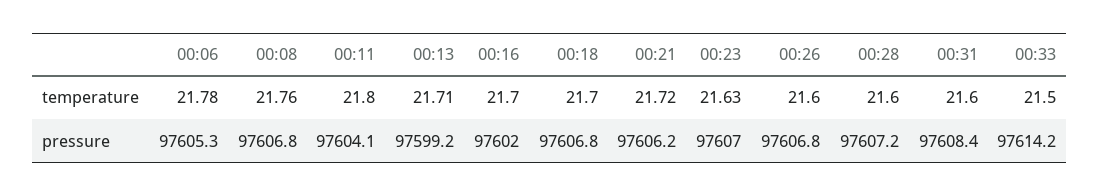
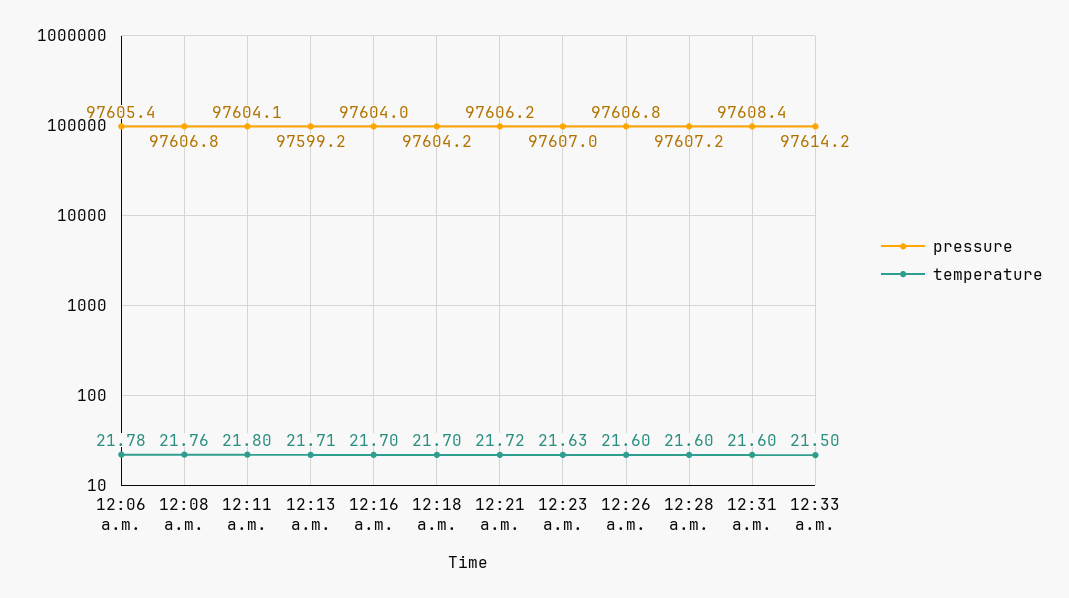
  {
    "temperature": {
      "00:06": 21.78,
      "00:08": 21.76,
      "00:11": 21.8,
      "00:13": 21.71,
      "00:16": 21.7,
      "00:18": 21.7,
      "00:21": 21.72,
      "00:23": 21.63,
      "00:26": 21.6,
      "00:28": 21.6,
      "00:31": 21.6,
      "00:33": 21.5
    },
    "pressure": {
-     "00:06": 97605.3,
+     "00:06": 97605.4,
      "00:08": 97606.8,
      "00:11": 97604.1,
      "00:13": 97599.2,
-     "00:16": 97602,
+     "00:16": 97604,
-     "00:18": 97606.8,
+     "00:18": 97604.2,
      "00:21": 97606.2,
      "00:23": 97607,
      "00:26": 97606.8,
      "00:28": 97607.2,
      "00:31": 97608.4,
      "00:33": 97614.2
    }
  }

